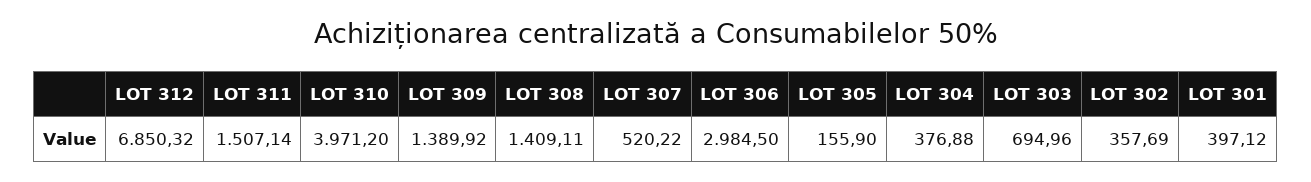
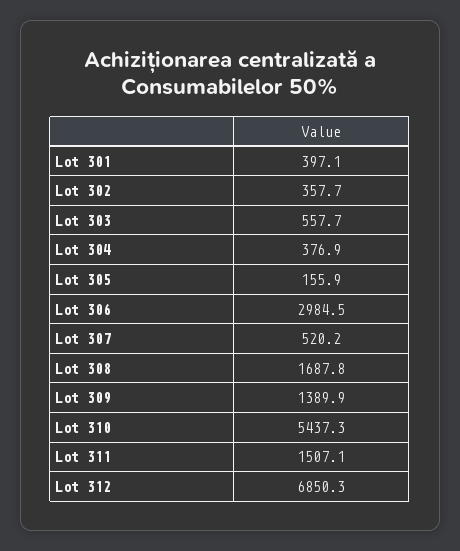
  {
    "LOT 312": 6850.32,
    "LOT 311": 1507.14,
-   "LOT 310": 3971.2,
+   "LOT 310": 5437.3,
    "LOT 309": 1389.92,
-   "LOT 308": 1409.11,
+   "LOT 308": 1687.8,
    "LOT 307": 520.22,
    "LOT 306": 2984.5,
    "LOT 305": 155.9,
    "LOT 304": 376.88,
-   "LOT 303": 694.96,
+   "LOT 303": 557.7,
    "LOT 302": 357.69,
    "LOT 301": 397.12
  }

